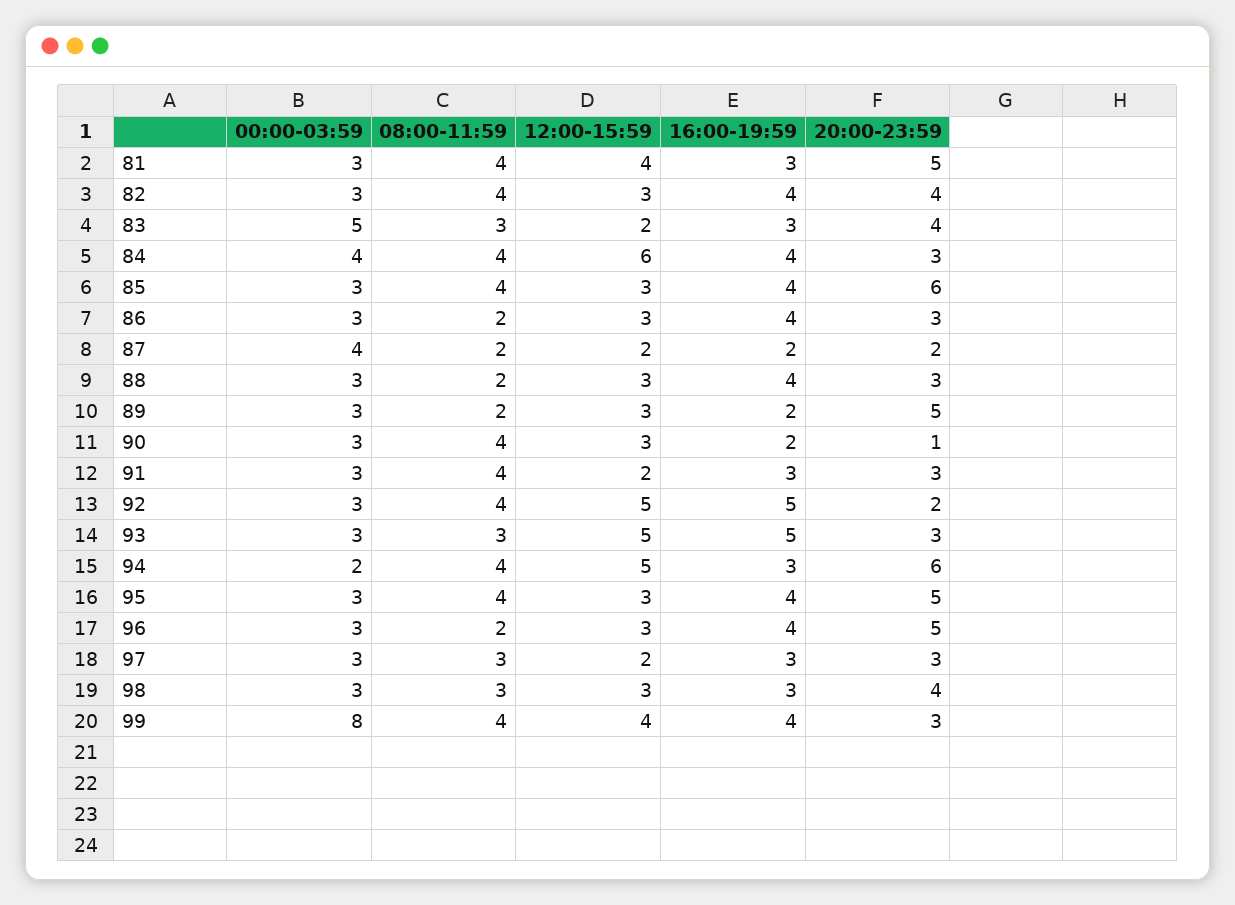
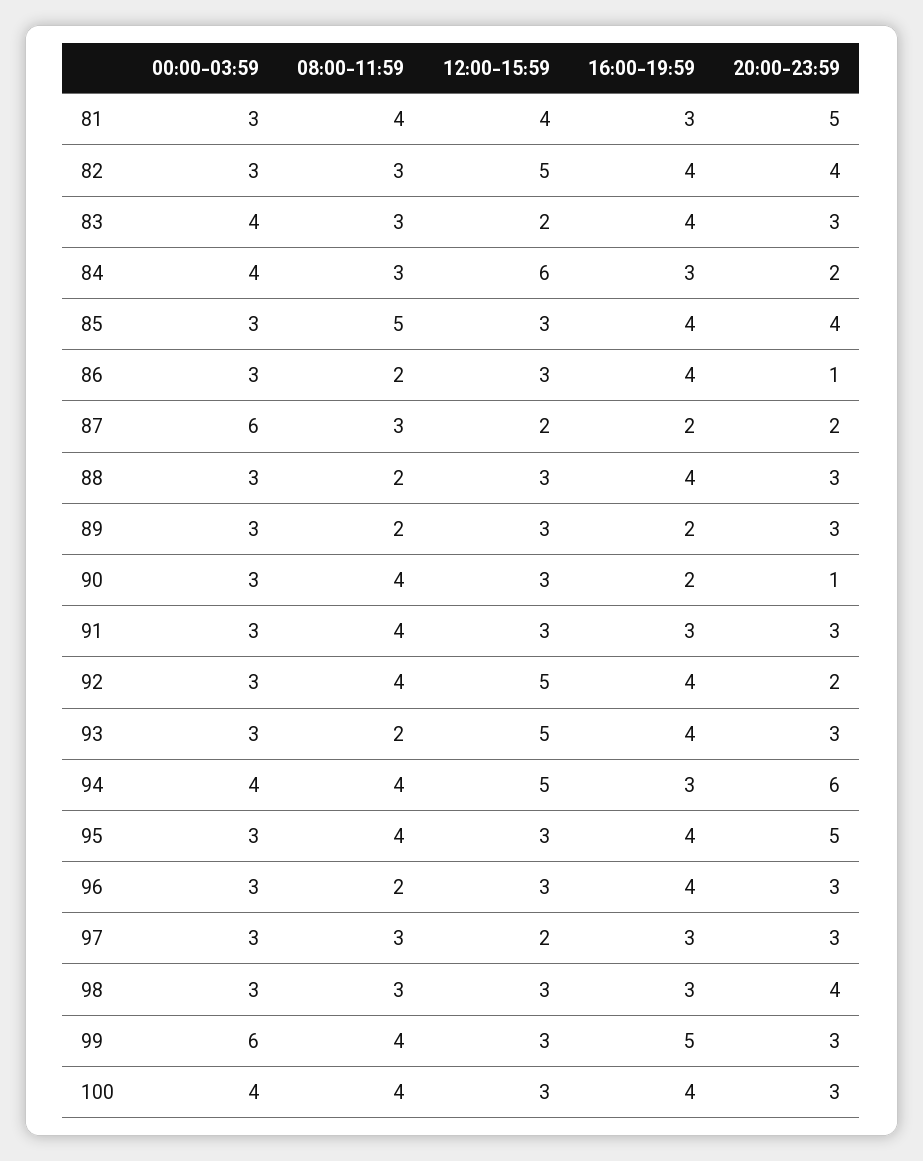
  {
    "00:00-03:59": {
      "81": 3,
      "82": 3,
-     "83": 5,
+     "83": 4,
      "84": 4,
      "85": 3,
      "86": 3,
-     "87": 4,
+     "87": 6,
      "88": 3,
      "89": 3,
      "90": 3,
      "91": 3,
      "92": 3,
      "93": 3,
-     "94": 2,
+     "94": 4,
      "95": 3,
      "96": 3,
      "97": 3,
      "98": 3,
-     "99": 8
+     "99": 6,
+     "100": 4
    },
    "08:00-11:59": {
      "81": 4,
-     "82": 4,
+     "82": 3,
      "83": 3,
-     "84": 4,
+     "84": 3,
-     "85": 4,
+     "85": 5,
      "86": 2,
-     "87": 2,
+     "87": 3,
      "88": 2,
      "89": 2,
      "90": 4,
      "91": 4,
      "92": 4,
-     "93": 3,
+     "93": 2,
      "94": 4,
      "95": 4,
      "96": 2,
      "97": 3,
      "98": 3,
-     "99": 4
+     "99": 4,
+     "100": 4
    },
    "12:00-15:59": {
      "81": 4,
-     "82": 3,
+     "82": 5,
      "83": 2,
      "84": 6,
      "85": 3,
      "86": 3,
      "87": 2,
      "88": 3,
      "89": 3,
      "90": 3,
-     "91": 2,
+     "91": 3,
      "92": 5,
      "93": 5,
      "94": 5,
      "95": 3,
      "96": 3,
      "97": 2,
      "98": 3,
-     "99": 4
+     "99": 3,
+     "100": 3
    },
    "16:00-19:59": {
      "81": 3,
      "82": 4,
-     "83": 3,
+     "83": 4,
-     "84": 4,
+     "84": 3,
      "85": 4,
      "86": 4,
      "87": 2,
      "88": 4,
      "89": 2,
      "90": 2,
      "91": 3,
-     "92": 5,
+     "92": 4,
-     "93": 5,
+     "93": 4,
      "94": 3,
      "95": 4,
      "96": 4,
      "97": 3,
      "98": 3,
-     "99": 4
+     "99": 5,
+     "100": 4
    },
    "20:00-23:59": {
      "81": 5,
      "82": 4,
-     "83": 4,
+     "83": 3,
-     "84": 3,
+     "84": 2,
-     "85": 6,
+     "85": 4,
-     "86": 3,
+     "86": 1,
      "87": 2,
      "88": 3,
-     "89": 5,
+     "89": 3,
      "90": 1,
      "91": 3,
      "92": 2,
      "93": 3,
      "94": 6,
      "95": 5,
-     "96": 5,
+     "96": 3,
      "97": 3,
      "98": 4,
-     "99": 3
+     "99": 3,
+     "100": 3
    }
  }

